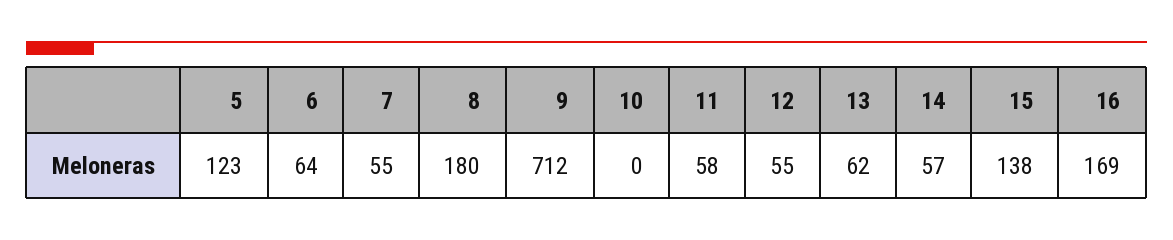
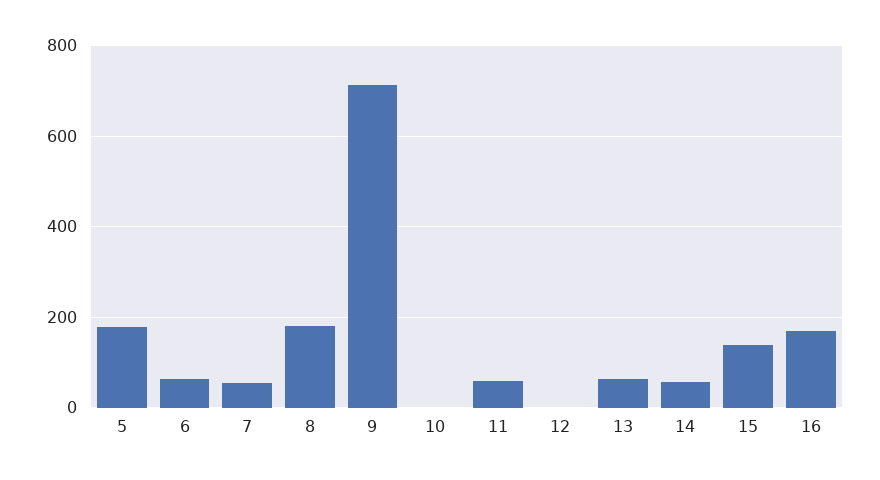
  {
-   "5": 123,
+   "5": 180,
    "6": 64,
    "7": 55,
    "8": 180,
    "9": 712,
    "10": 0,
    "11": 58,
-   "12": 55,
+   "12": 0,
    "13": 62,
    "14": 57,
    "15": 138,
    "16": 169
  }

